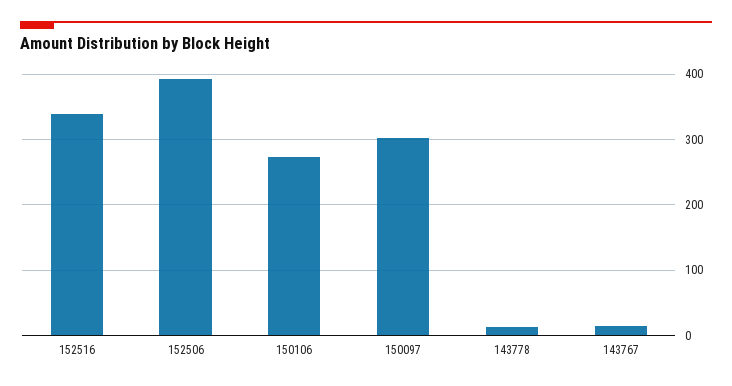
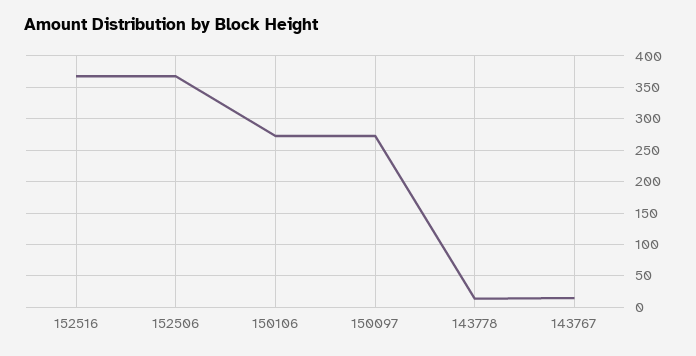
  {
-   "152516": 340,
+   "152516": 370,
-   "152506": 390,
+   "152506": 370,
    "150106": 270,
-   "150097": 300,
+   "150097": 270,
    "143778": 10,
    "143767": 10
  }

